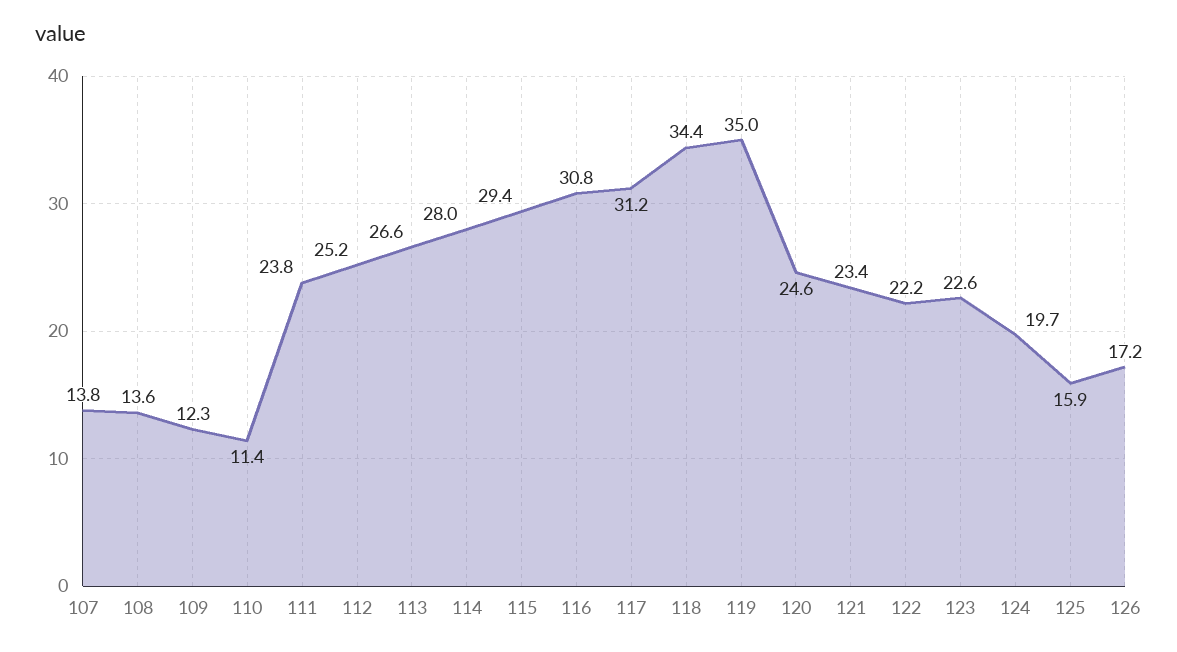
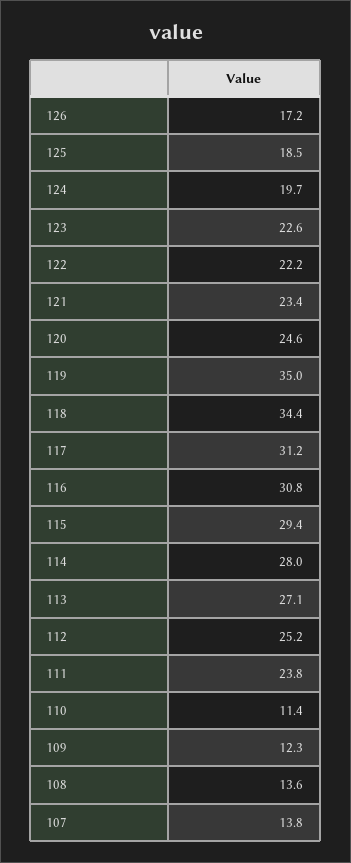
  {
    "107": 13.8,
    "108": 13.6,
    "109": 12.3,
    "110": 11.4,
    "111": 23.8,
    "112": 25.2,
-   "113": 26.6,
+   "113": 27.1,
    "114": 28,
    "115": 29.4,
    "116": 30.8,
    "117": 31.2,
    "118": 34.4,
    "119": 35,
    "120": 24.6,
    "121": 23.4,
    "122": 22.2,
    "123": 22.6,
    "124": 19.7,
-   "125": 15.9,
+   "125": 18.5,
    "126": 17.2
  }

